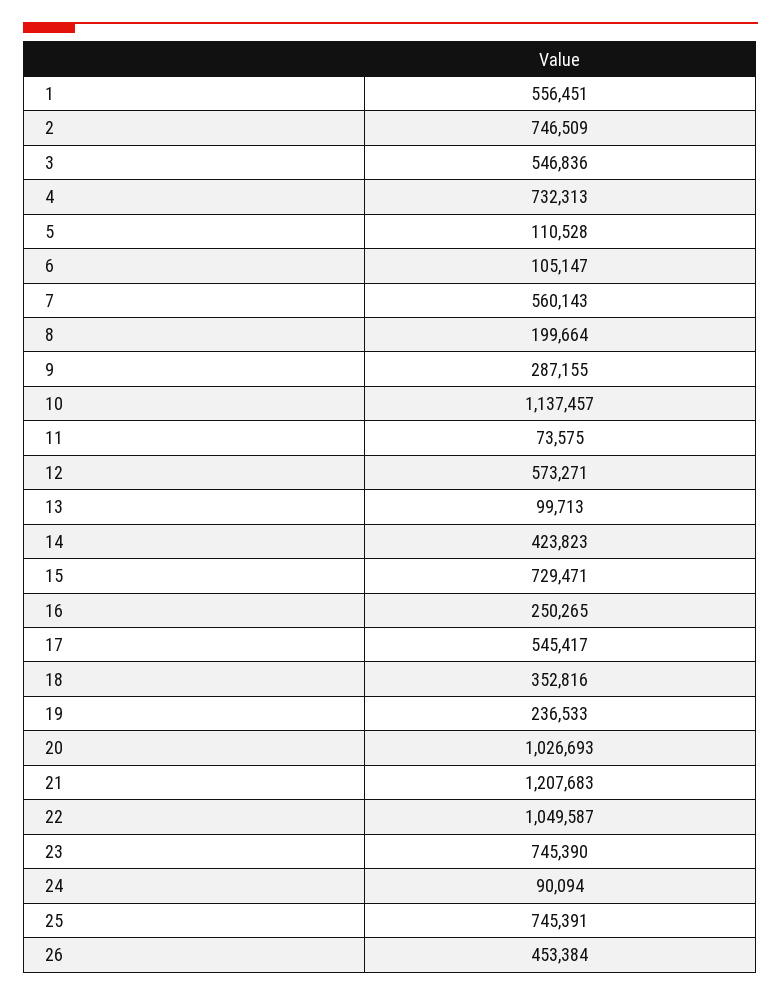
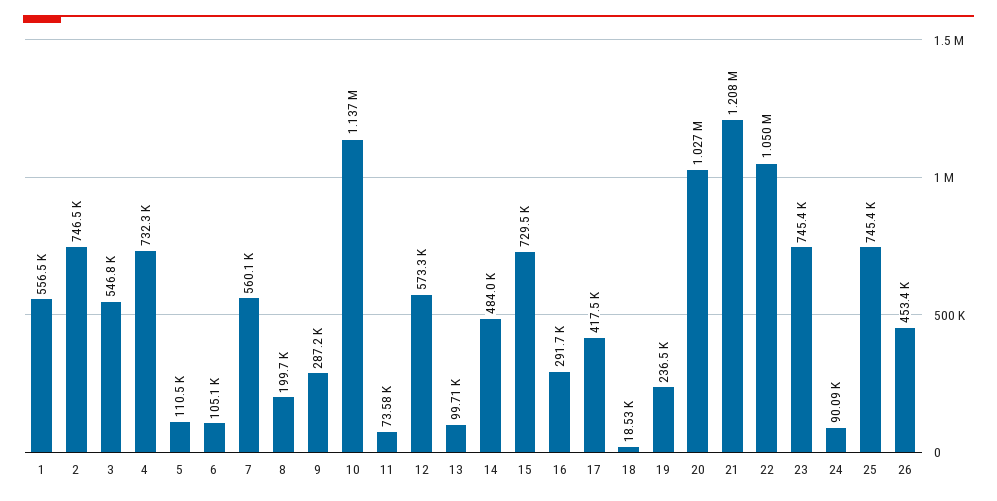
  {
    "1": 556451,
    "2": 746509,
    "3": 546836,
    "4": 732313,
    "5": 110528,
    "6": 105147,
    "7": 560143,
    "8": 199664,
    "9": 287155,
    "10": 1137457,
    "11": 73575,
    "12": 573271,
    "13": 99713,
-   "14": 423823,
+   "14": 484000,
    "15": 729471,
-   "16": 250265,
+   "16": 291700,
-   "17": 545417,
+   "17": 417500,
-   "18": 352816,
+   "18": 18530,
    "19": 236533,
    "20": 1026693,
    "21": 1207683,
    "22": 1049587,
    "23": 745390,
    "24": 90094,
    "25": 745391,
    "26": 453384
  }

